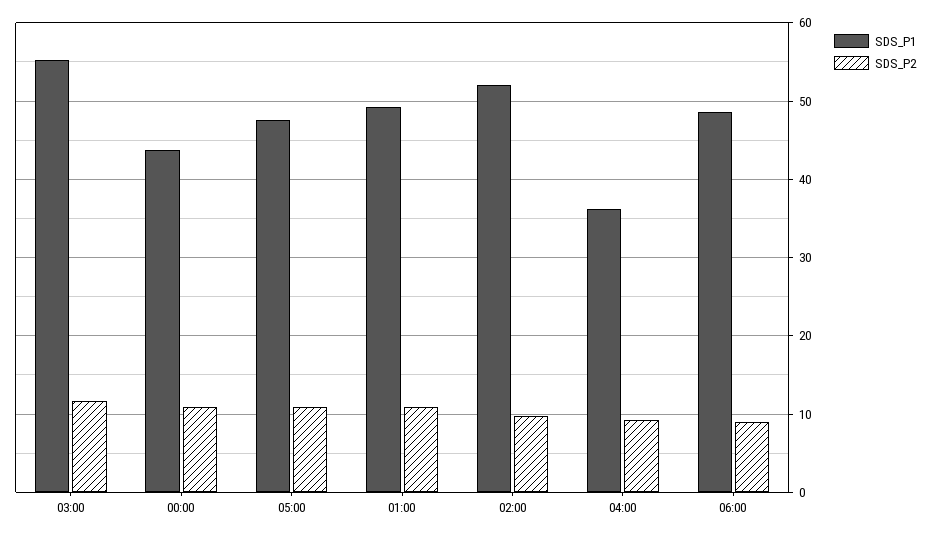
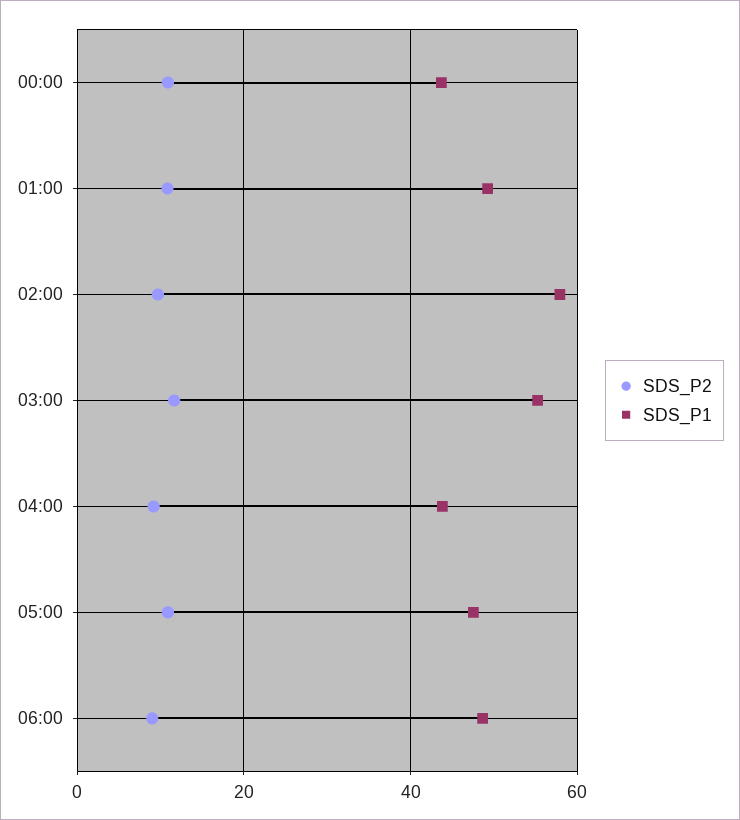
  {
    "SDS_P1": {
      "03:00": 55,
      "00:00": 44,
      "05:00": 48,
      "01:00": 49,
-     "02:00": 52,
+     "02:00": 58,
-     "04:00": 36,
+     "04:00": 44,
      "06:00": 49
    },
    "SDS_P2": {
      "03:00": 12,
      "00:00": 11,
      "05:00": 11,
      "01:00": 11,
      "02:00": 10,
      "04:00": 9,
      "06:00": 9
    }
  }

